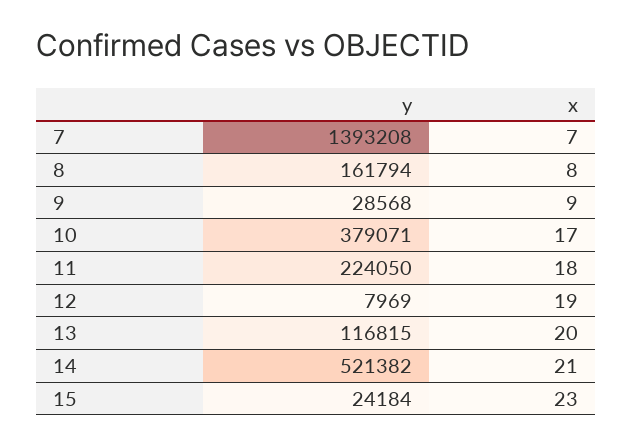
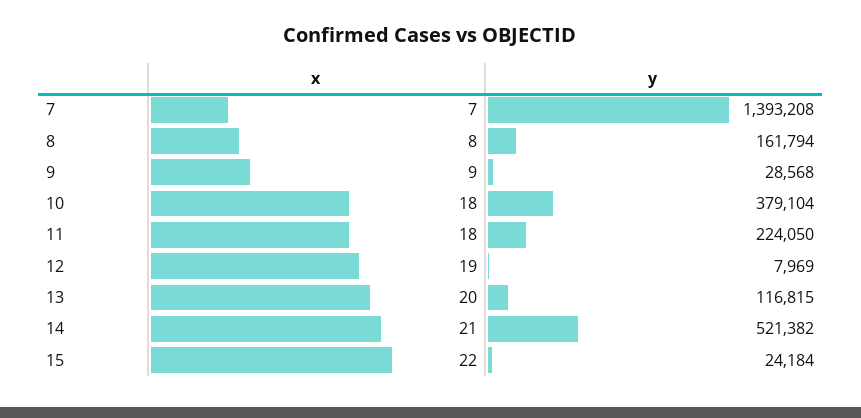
  {
    "y": {
      "7": 1393208,
      "8": 161794,
      "9": 28568,
-     "10": 379071,
+     "10": 379104,
      "11": 224050,
      "12": 7969,
      "13": 116815,
      "14": 521382,
      "15": 24184
    },
    "x": {
      "7": 7,
      "8": 8,
      "9": 9,
-     "10": 17,
+     "10": 18,
      "11": 18,
      "12": 19,
      "13": 20,
      "14": 21,
-     "15": 23
+     "15": 22
    }
  }

